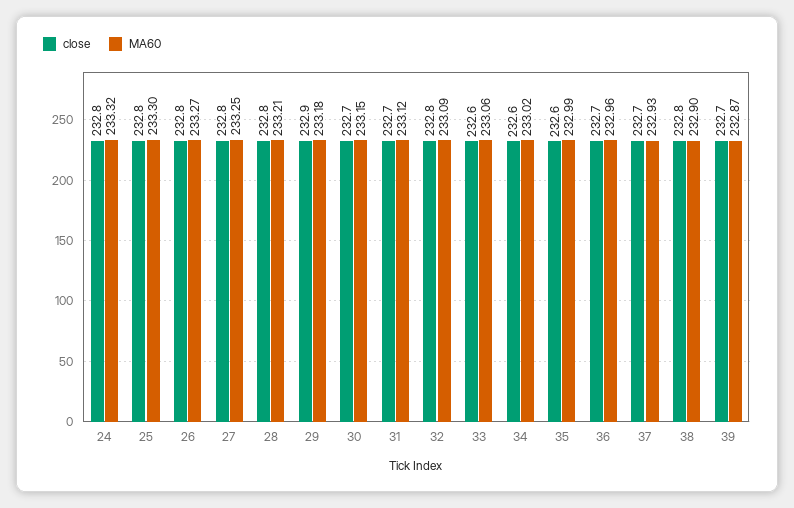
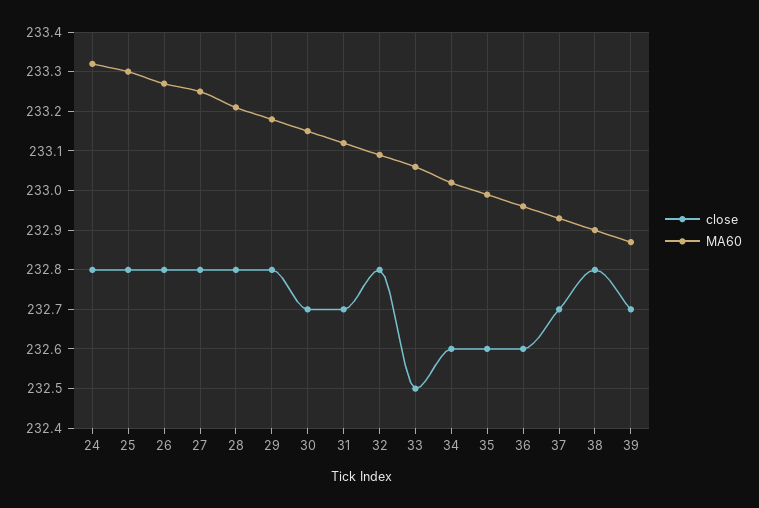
  {
    "close": {
      "24": 232.8,
      "25": 232.8,
      "26": 232.8,
      "27": 232.8,
      "28": 232.8,
-     "29": 232.9,
+     "29": 232.8,
      "30": 232.7,
      "31": 232.7,
      "32": 232.8,
-     "33": 232.6,
+     "33": 232.5,
      "34": 232.6,
      "35": 232.6,
-     "36": 232.7,
+     "36": 232.6,
      "37": 232.7,
      "38": 232.8,
      "39": 232.7
    },
    "MA60": {
      "24": 233.32,
      "25": 233.3,
      "26": 233.27,
      "27": 233.25,
      "28": 233.21,
      "29": 233.18,
      "30": 233.15,
      "31": 233.12,
      "32": 233.09,
      "33": 233.06,
      "34": 233.02,
      "35": 232.99,
      "36": 232.96,
      "37": 232.93,
      "38": 232.9,
      "39": 232.87
    }
  }

